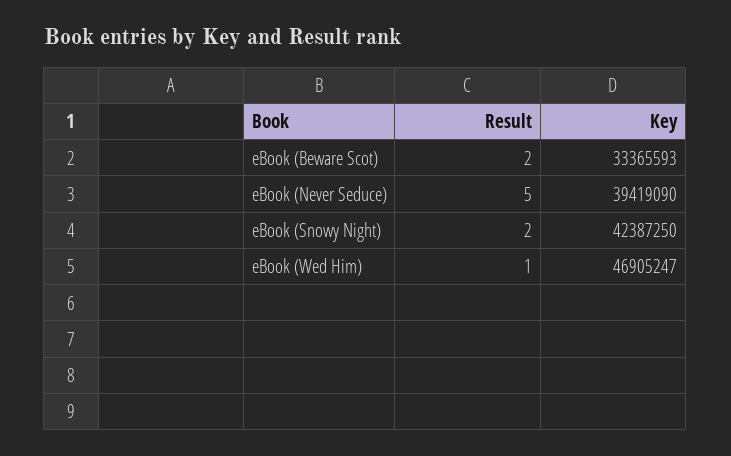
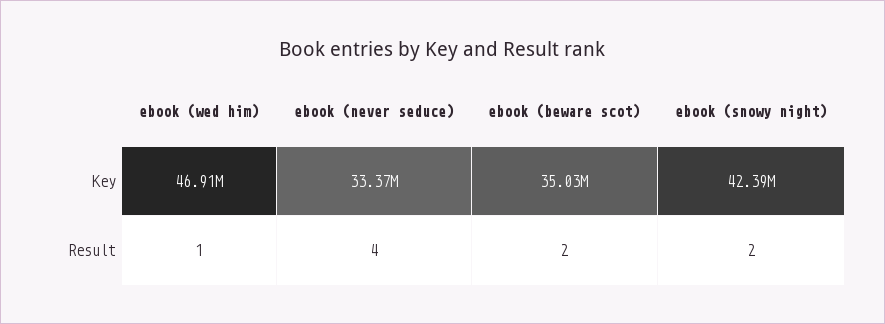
  {
    "Result": {
      "eBook (Beware Scot)": 2,
-     "eBook (Never Seduce)": 5,
+     "eBook (Never Seduce)": 4,
      "eBook (Snowy Night)": 2,
      "eBook (Wed Him)": 1
    },
    "Key": {
-     "eBook (Beware Scot)": 33365593,
+     "eBook (Beware Scot)": 35030000,
-     "eBook (Never Seduce)": 39419090,
+     "eBook (Never Seduce)": 33370000,
      "eBook (Snowy Night)": 42387250,
      "eBook (Wed Him)": 46905247
    }
  }

